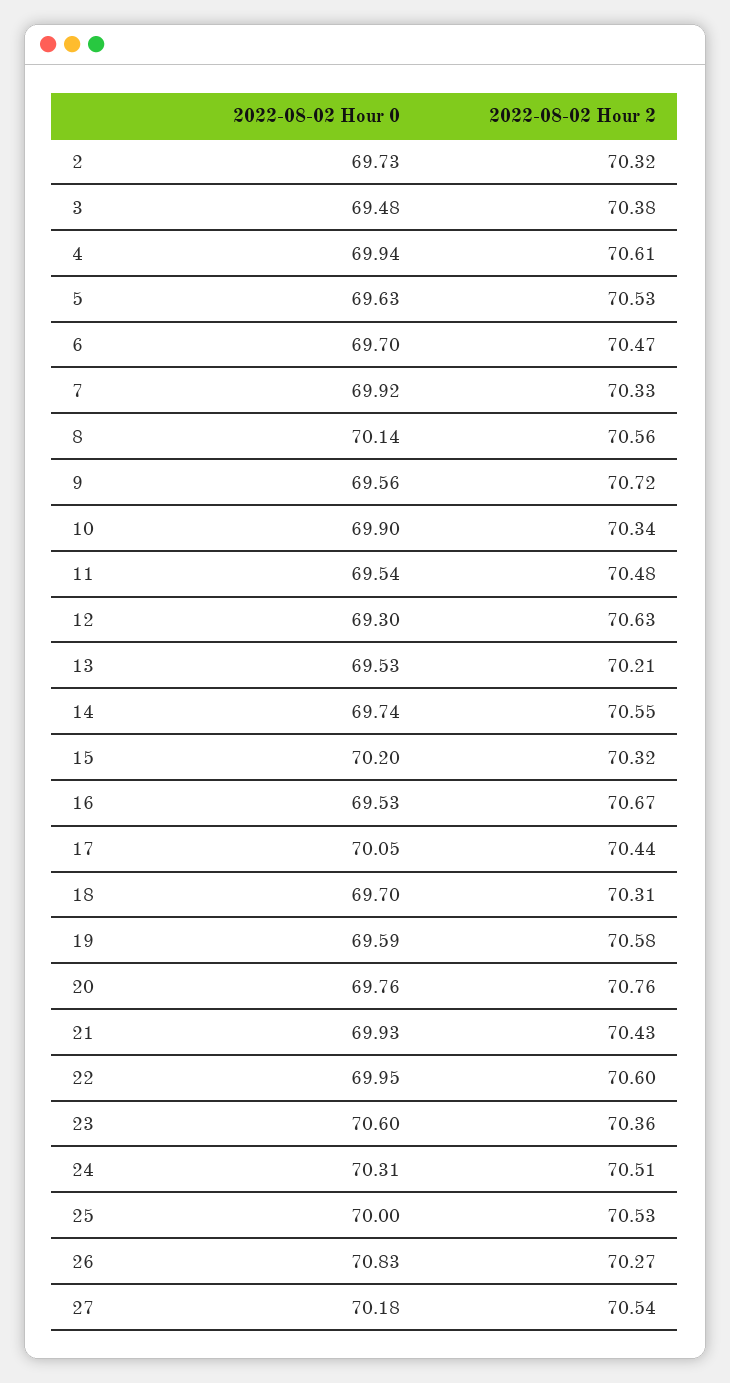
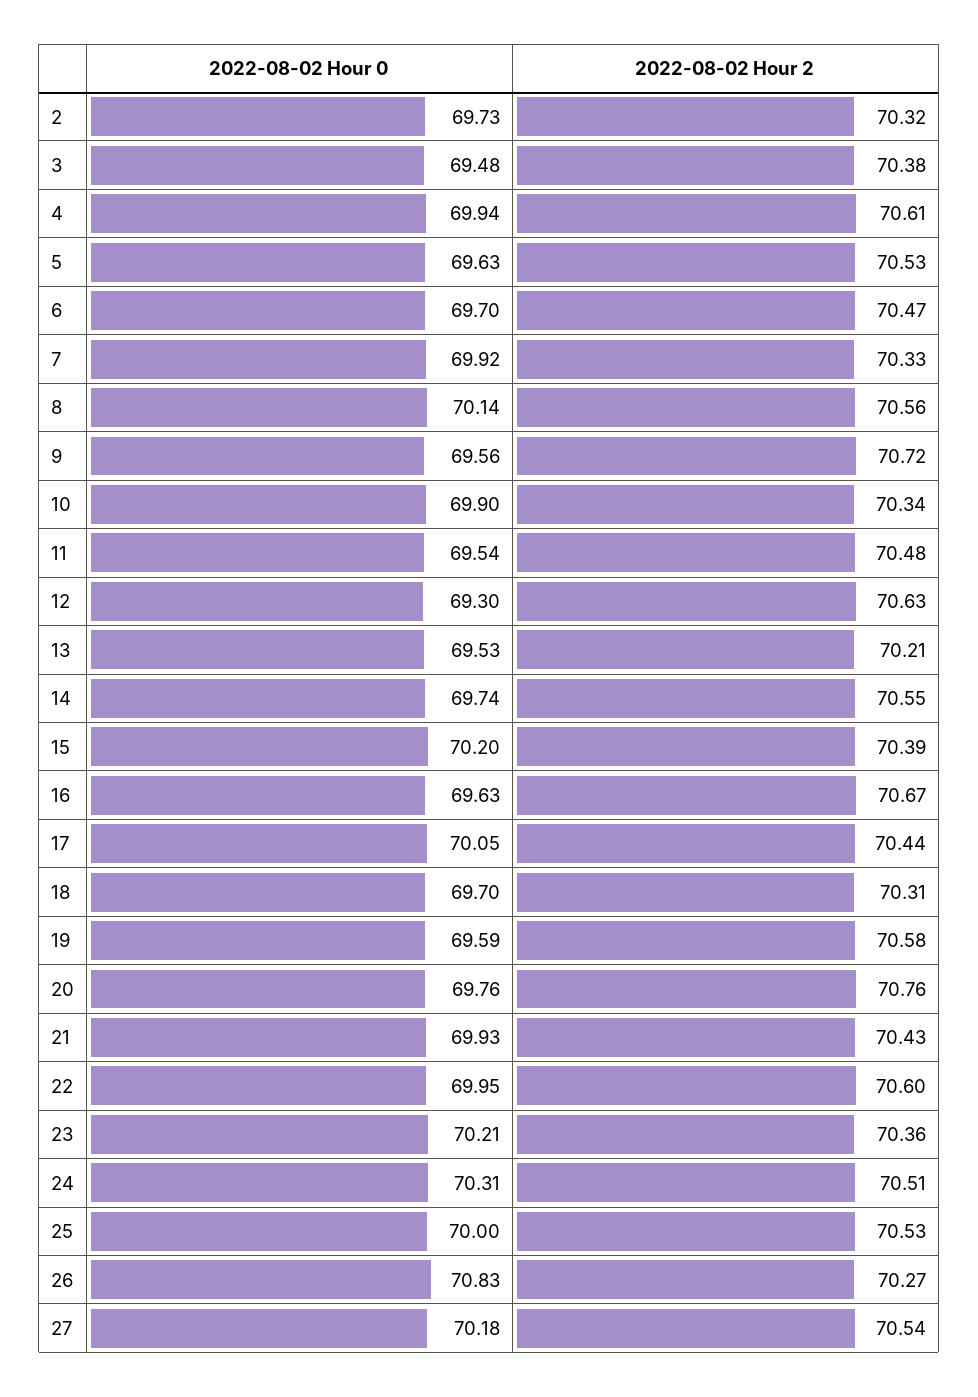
  {
    "2022-08-02 Hour 0": {
      "2": 69.73,
      "3": 69.48,
      "4": 69.94,
      "5": 69.63,
      "6": 69.7,
      "7": 69.92,
      "8": 70.14,
      "9": 69.56,
      "10": 69.9,
      "11": 69.54,
      "12": 69.3,
      "13": 69.53,
      "14": 69.74,
      "15": 70.2,
-     "16": 69.53,
+     "16": 69.63,
      "17": 70.05,
      "18": 69.7,
      "19": 69.59,
      "20": 69.76,
      "21": 69.93,
      "22": 69.95,
-     "23": 70.6,
+     "23": 70.21,
      "24": 70.31,
      "25": 70,
      "26": 70.83,
      "27": 70.18
    },
    "2022-08-02 Hour 2": {
      "2": 70.32,
      "3": 70.38,
      "4": 70.61,
      "5": 70.53,
      "6": 70.47,
      "7": 70.33,
      "8": 70.56,
      "9": 70.72,
      "10": 70.34,
      "11": 70.48,
      "12": 70.63,
      "13": 70.21,
      "14": 70.55,
-     "15": 70.32,
+     "15": 70.39,
      "16": 70.67,
      "17": 70.44,
      "18": 70.31,
      "19": 70.58,
      "20": 70.76,
      "21": 70.43,
      "22": 70.6,
      "23": 70.36,
      "24": 70.51,
      "25": 70.53,
      "26": 70.27,
      "27": 70.54
    }
  }

